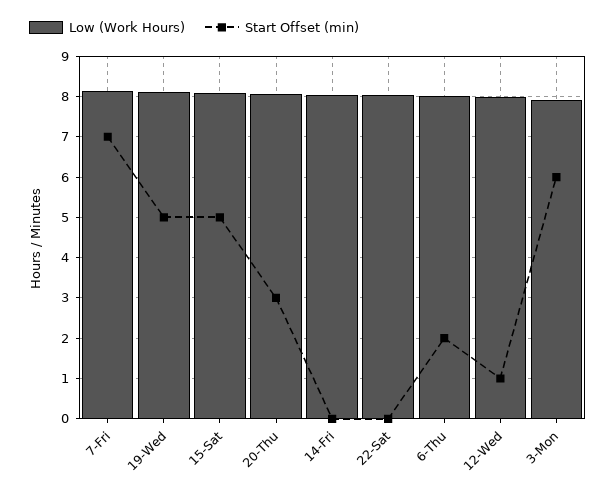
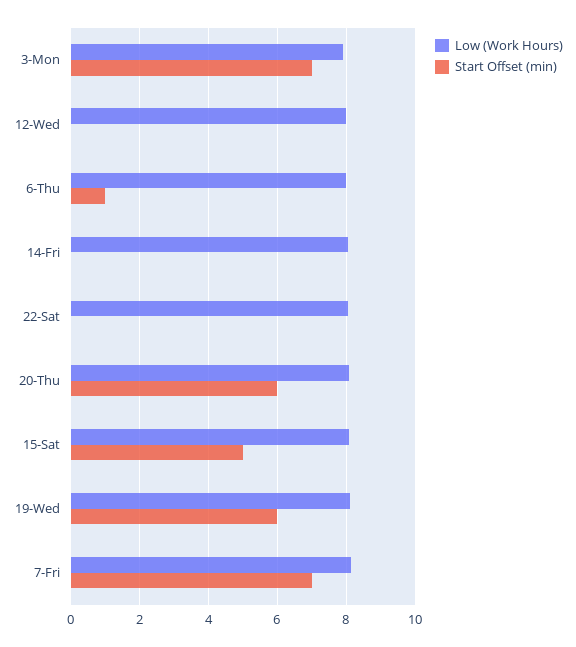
  {
    "Low (Work Hours)": {
      "7-Fri": 8.2,
      "19-Wed": 8.2,
      "15-Sat": 8,
      "20-Thu": 8,
      "14-Fri": 8,
      "22-Sat": 8,
      "6-Thu": 8,
      "12-Wed": 8,
      "3-Mon": 8
    },
    "Start Offset (min)": {
      "7-Fri": 7,
-     "19-Wed": 5,
+     "19-Wed": 6,
      "15-Sat": 5,
-     "20-Thu": 3,
+     "20-Thu": 6,
      "14-Fri": 0,
      "22-Sat": 0,
-     "6-Thu": 2,
+     "6-Thu": 1,
-     "12-Wed": 1,
+     "12-Wed": 0,
-     "3-Mon": 6
+     "3-Mon": 7
    }
  }

